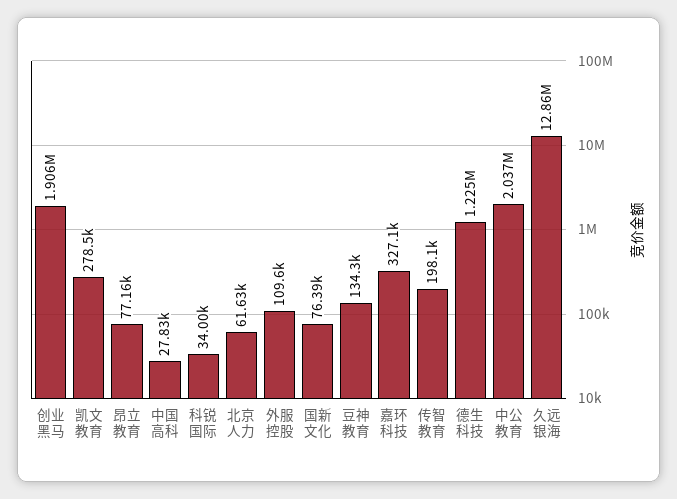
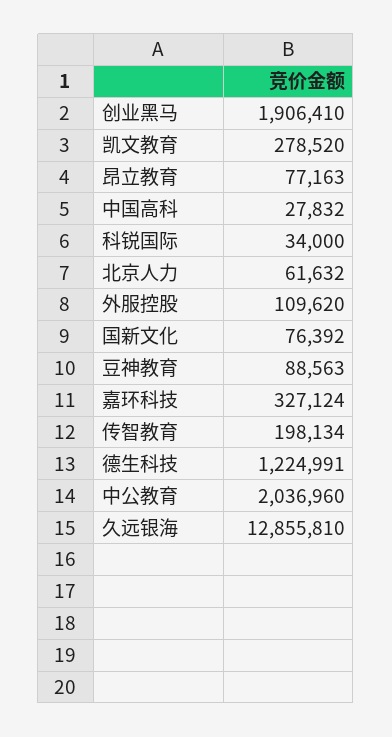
  {
    "创业黑马": 1906410,
    "凯文教育": 278520,
    "昂立教育": 77163,
    "中国高科": 27832,
    "科锐国际": 34000,
    "北京人力": 61632,
    "外服控股": 109620,
    "国新文化": 76392,
-   "豆神教育": 134300,
+   "豆神教育": 88563,
    "嘉环科技": 327124,
    "传智教育": 198134,
    "德生科技": 1224991,
    "中公教育": 2036960,
    "久远银海": 12855810
  }

